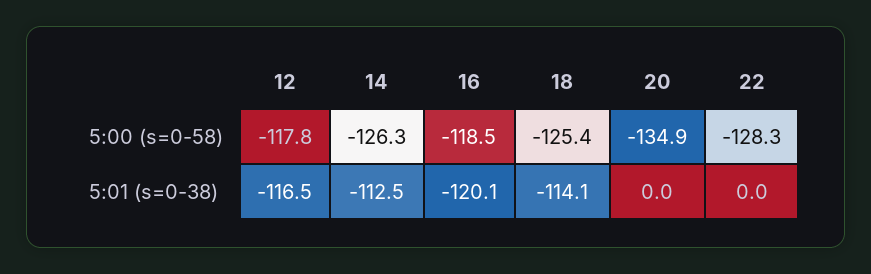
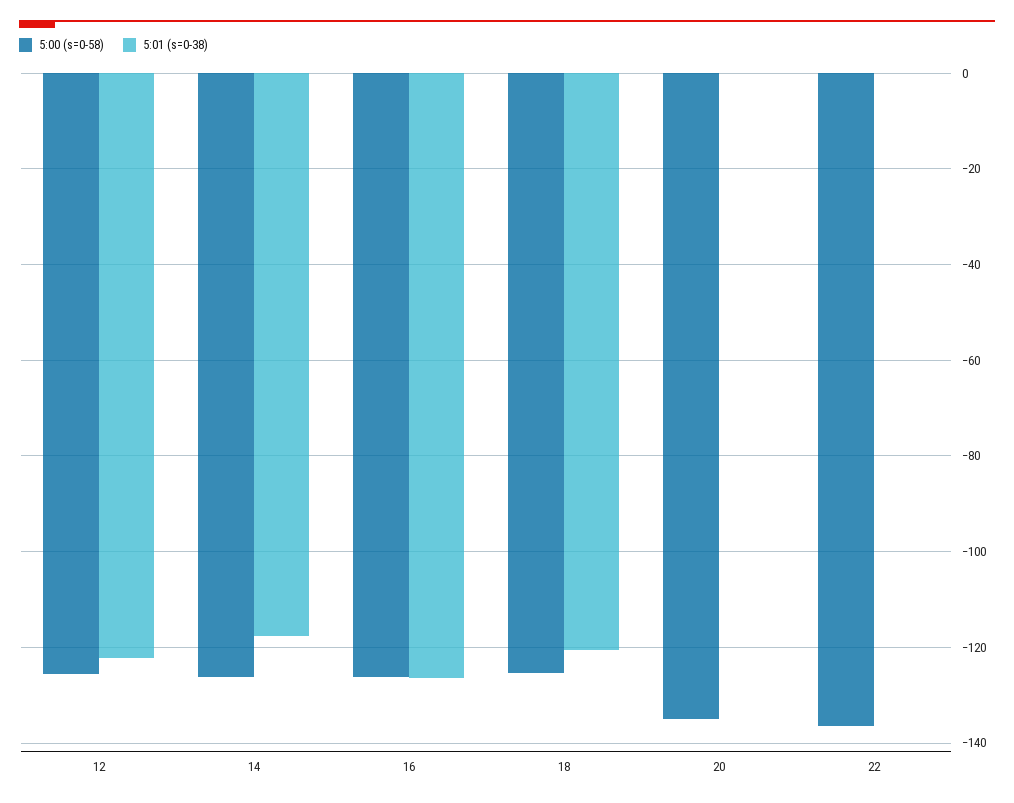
  {
    "5:00 (s=0-58)": {
-     "12": -117.8,
+     "12": -126,
      "14": -126.3,
-     "16": -118.5,
+     "16": -126,
      "18": -125.4,
      "20": -134.9,
-     "22": -128.3
+     "22": -136
    },
    "5:01 (s=0-38)": {
-     "12": -116.5,
+     "12": -122,
-     "14": -112.5,
+     "14": -118,
-     "16": -120.1,
+     "16": -126,
-     "18": -114.1,
+     "18": -120,
      "20": 0,
      "22": 0
    }
  }

